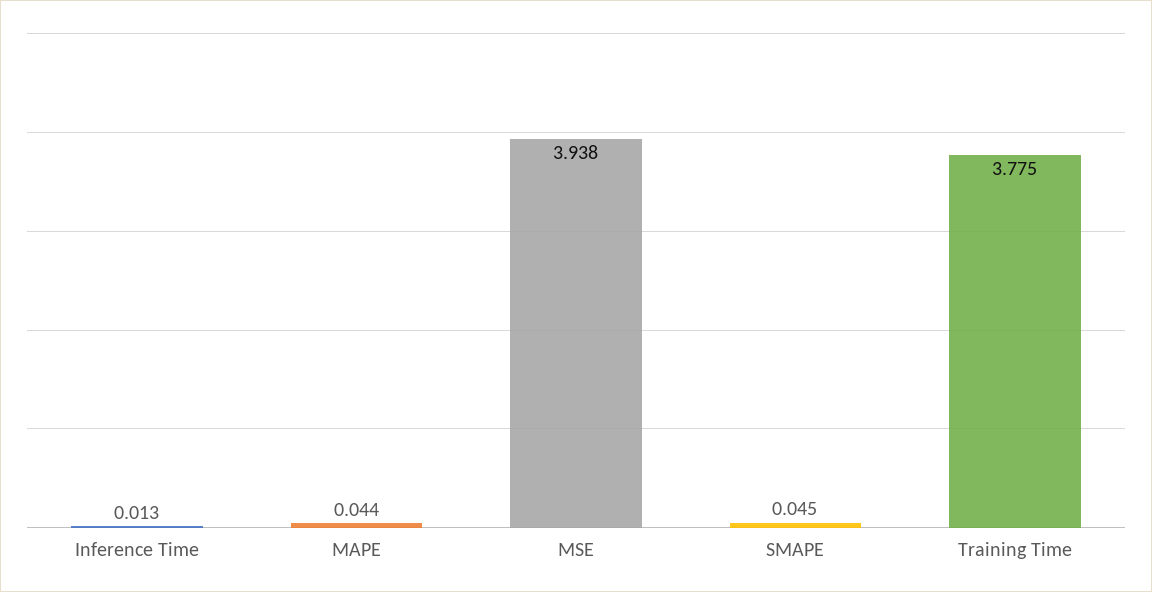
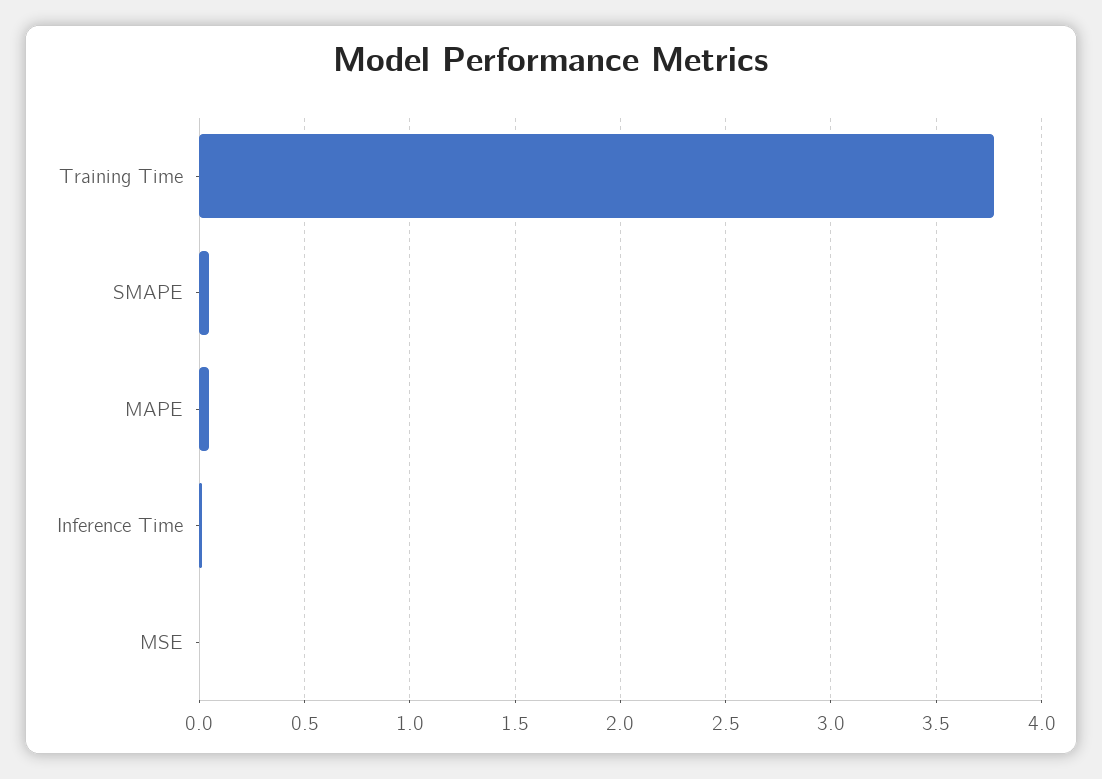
  {
    "Inference Time": 0.013,
    "MAPE": 0.044,
-   "MSE": 3.938,
+   "MSE": 0,
    "SMAPE": 0.045,
    "Training Time": 3.775
  }

